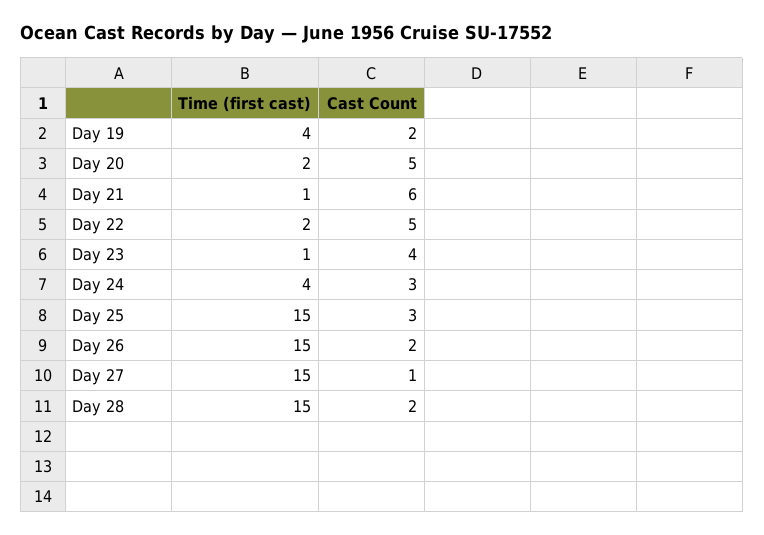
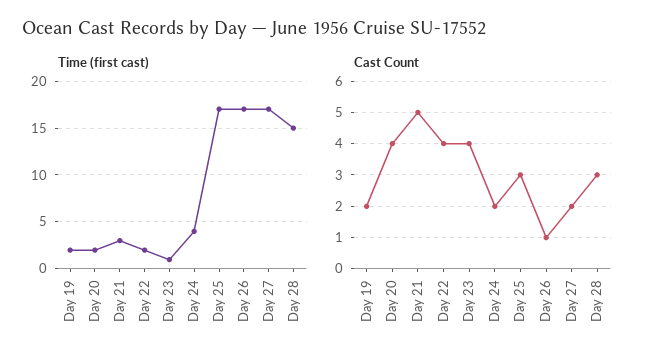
  {
    "Time (first cast)": {
-     "Day 19": 4,
+     "Day 19": 2,
      "Day 20": 2,
-     "Day 21": 1,
+     "Day 21": 3,
      "Day 22": 2,
      "Day 23": 1,
      "Day 24": 4,
-     "Day 25": 15,
+     "Day 25": 17,
-     "Day 26": 15,
+     "Day 26": 17,
-     "Day 27": 15,
+     "Day 27": 17,
      "Day 28": 15
    },
    "Cast Count": {
      "Day 19": 2,
-     "Day 20": 5,
+     "Day 20": 4,
-     "Day 21": 6,
+     "Day 21": 5,
-     "Day 22": 5,
+     "Day 22": 4,
      "Day 23": 4,
-     "Day 24": 3,
+     "Day 24": 2,
      "Day 25": 3,
-     "Day 26": 2,
+     "Day 26": 1,
-     "Day 27": 1,
+     "Day 27": 2,
-     "Day 28": 2
+     "Day 28": 3
    }
  }

